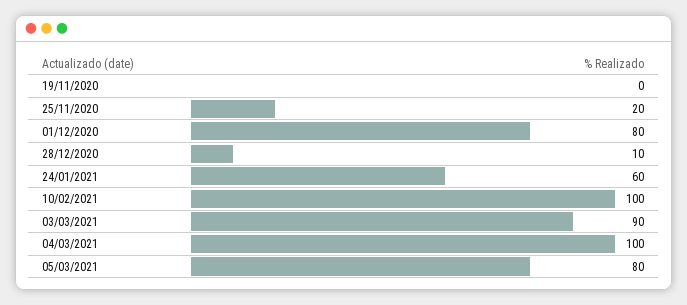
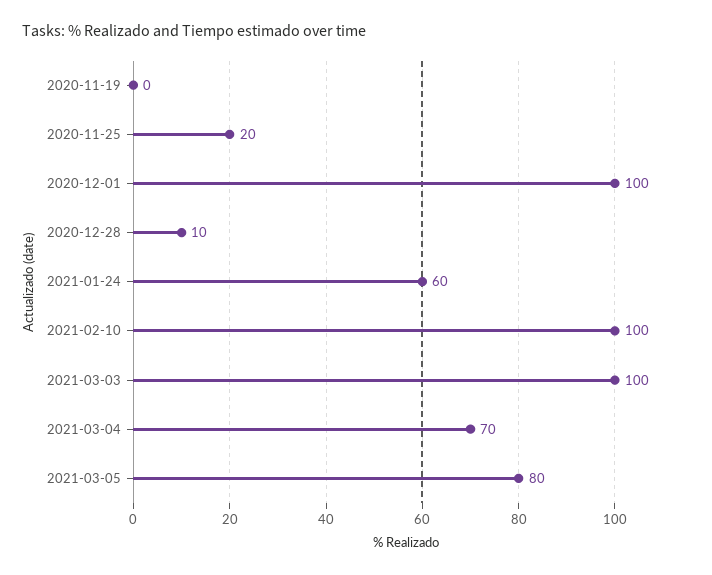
  {
    "19/11/2020": 0,
    "25/11/2020": 20,
-   "01/12/2020": 80,
+   "01/12/2020": 100,
    "28/12/2020": 10,
    "24/01/2021": 60,
    "10/02/2021": 100,
-   "03/03/2021": 90,
+   "03/03/2021": 100,
-   "04/03/2021": 100,
+   "04/03/2021": 70,
    "05/03/2021": 80
  }

